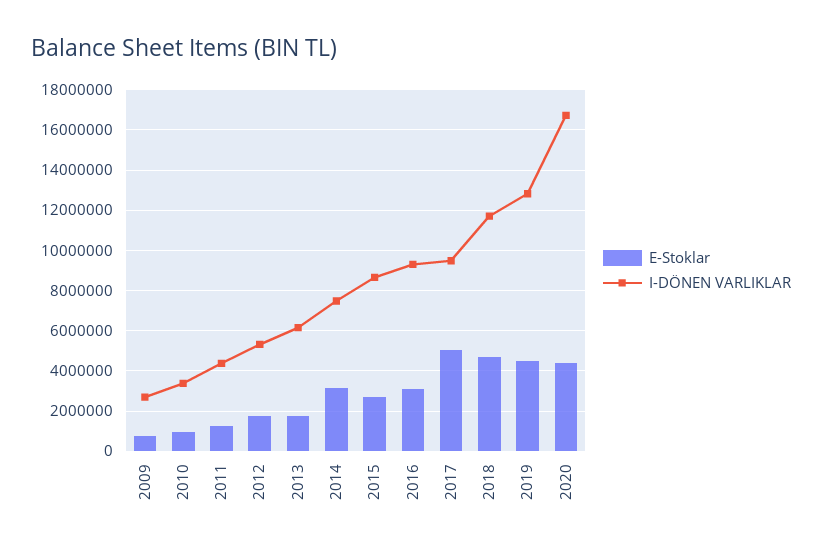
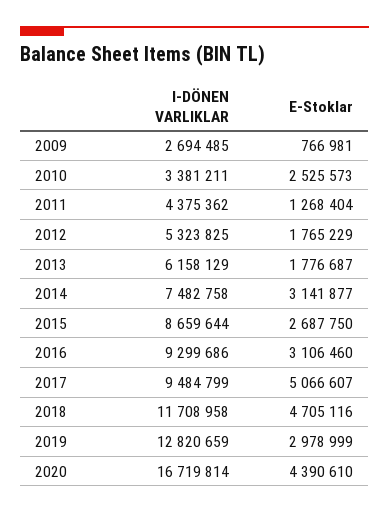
  {
    "E-Stoklar": {
      "2009": 766981,
-     "2010": 1000000,
+     "2010": 2525573,
      "2011": 1268404,
      "2012": 1765229,
      "2013": 1776687,
      "2014": 3141877,
      "2015": 2687750,
      "2016": 3106460,
      "2017": 5066607,
      "2018": 4705116,
-     "2019": 4500000,
+     "2019": 2978999,
      "2020": 4390610
    },
    "I-DÖNEN VARLIKLAR": {
      "2009": 2694485,
      "2010": 3381211,
      "2011": 4375362,
      "2012": 5323825,
      "2013": 6158129,
      "2014": 7482758,
      "2015": 8659644,
      "2016": 9299686,
      "2017": 9484799,
      "2018": 11708958,
      "2019": 12820659,
      "2020": 16719814
    }
  }

